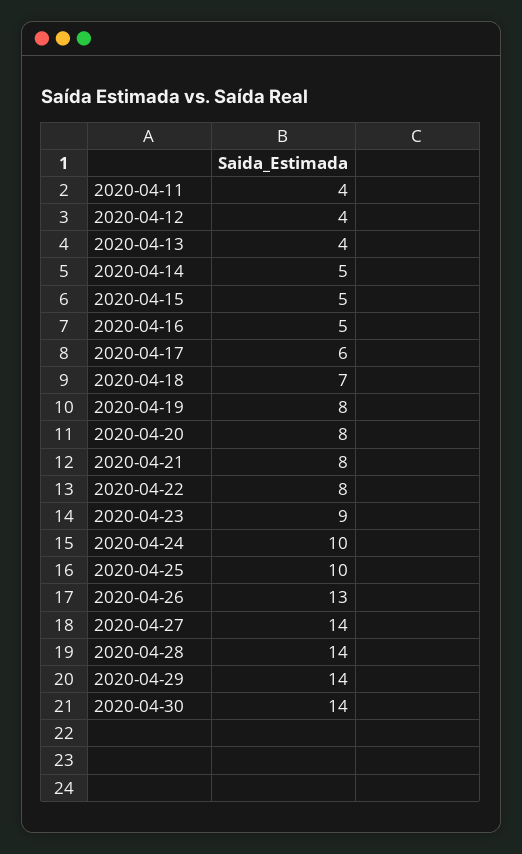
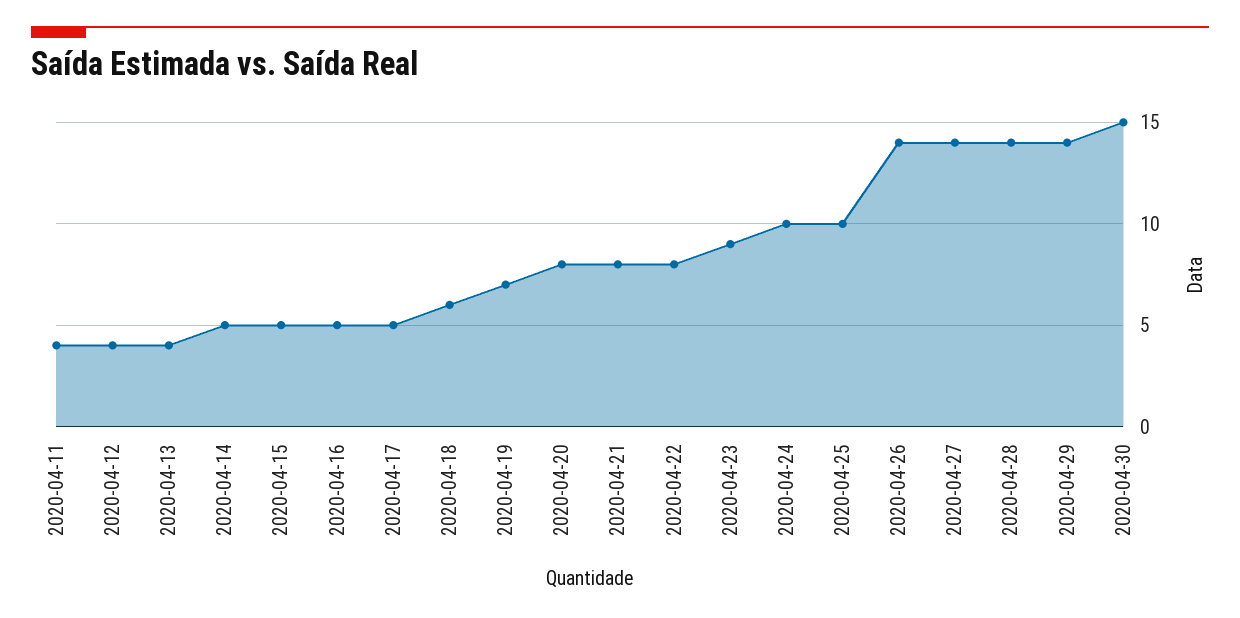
  {
    "2020-04-11": 4,
    "2020-04-12": 4,
    "2020-04-13": 4,
    "2020-04-14": 5,
    "2020-04-15": 5,
    "2020-04-16": 5,
-   "2020-04-17": 6,
+   "2020-04-17": 5,
-   "2020-04-18": 7,
+   "2020-04-18": 6,
-   "2020-04-19": 8,
+   "2020-04-19": 7,
    "2020-04-20": 8,
    "2020-04-21": 8,
    "2020-04-22": 8,
    "2020-04-23": 9,
    "2020-04-24": 10,
    "2020-04-25": 10,
-   "2020-04-26": 13,
+   "2020-04-26": 14,
    "2020-04-27": 14,
    "2020-04-28": 14,
    "2020-04-29": 14,
-   "2020-04-30": 14
+   "2020-04-30": 15
  }

